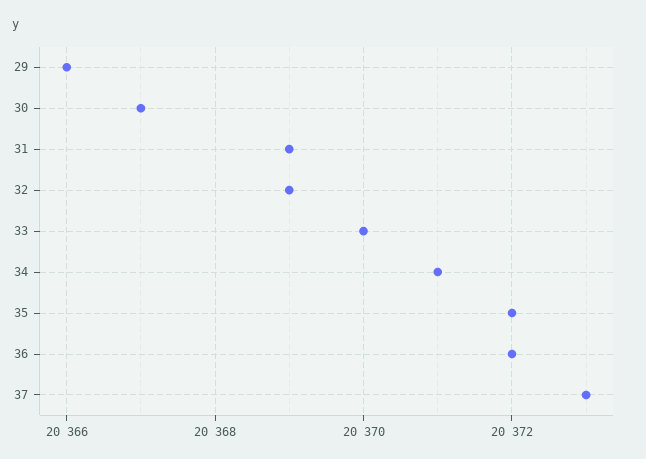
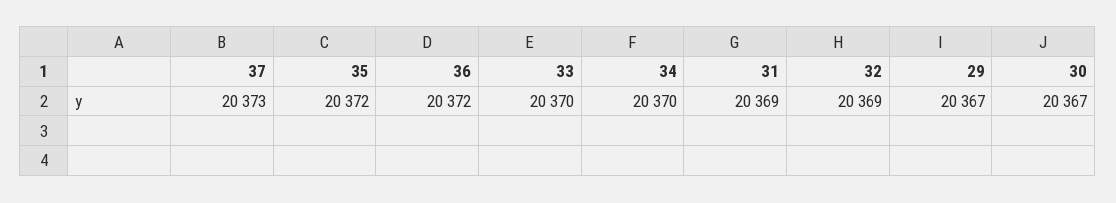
  {
-   "29": 20366,
+   "29": 20367,
    "30": 20367,
    "31": 20369,
    "32": 20369,
    "33": 20370,
-   "34": 20371,
+   "34": 20370,
    "35": 20372,
    "36": 20372,
    "37": 20373
  }

